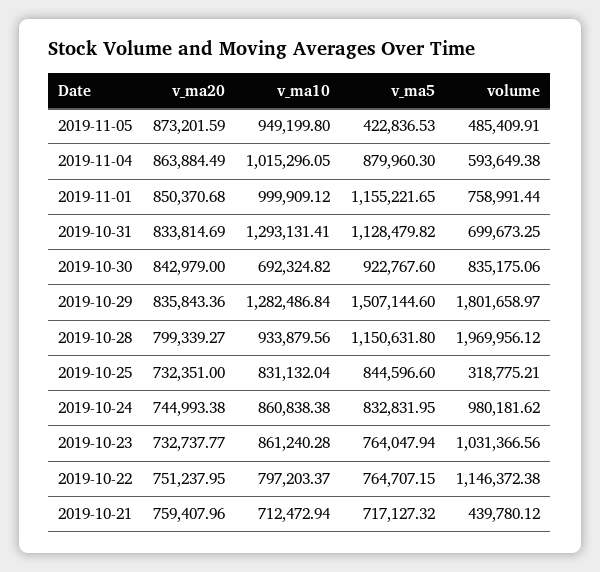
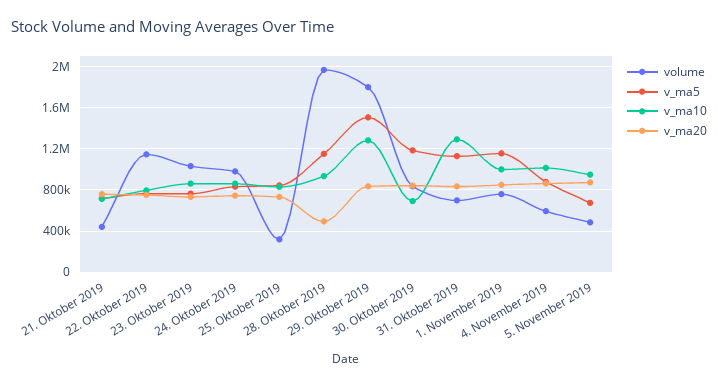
  {
    "v_ma20": {
      "2019-11-05": 873201.59,
      "2019-11-04": 863884.49,
      "2019-11-01": 850370.68,
      "2019-10-31": 833814.69,
      "2019-10-30": 842979,
      "2019-10-29": 835843.36,
-     "2019-10-28": 799339.27,
+     "2019-10-28": 500000,
      "2019-10-25": 732351,
      "2019-10-24": 744993.38,
      "2019-10-23": 732737.77,
      "2019-10-22": 751237.95,
      "2019-10-21": 759407.96
    },
    "v_ma10": {
      "2019-11-05": 949199.8,
      "2019-11-04": 1015296.05,
      "2019-11-01": 999909.12,
      "2019-10-31": 1293131.41,
      "2019-10-30": 692324.82,
      "2019-10-29": 1282486.84,
      "2019-10-28": 933879.56,
      "2019-10-25": 831132.04,
      "2019-10-24": 860838.38,
      "2019-10-23": 861240.28,
      "2019-10-22": 797203.37,
      "2019-10-21": 712472.94
    },
    "v_ma5": {
-     "2019-11-05": 422836.53,
+     "2019-11-05": 700000,
      "2019-11-04": 879960.3,
      "2019-11-01": 1155221.65,
      "2019-10-31": 1128479.82,
-     "2019-10-30": 922767.6,
+     "2019-10-30": 1200000,
      "2019-10-29": 1507144.6,
      "2019-10-28": 1150631.8,
      "2019-10-25": 844596.6,
      "2019-10-24": 832831.95,
      "2019-10-23": 764047.94,
      "2019-10-22": 764707.15,
      "2019-10-21": 717127.32
    },
    "volume": {
      "2019-11-05": 485409.91,
      "2019-11-04": 593649.38,
      "2019-11-01": 758991.44,
      "2019-10-31": 699673.25,
      "2019-10-30": 835175.06,
      "2019-10-29": 1801658.97,
      "2019-10-28": 1969956.12,
      "2019-10-25": 318775.21,
      "2019-10-24": 980181.62,
      "2019-10-23": 1031366.56,
      "2019-10-22": 1146372.38,
      "2019-10-21": 439780.12
    }
  }

